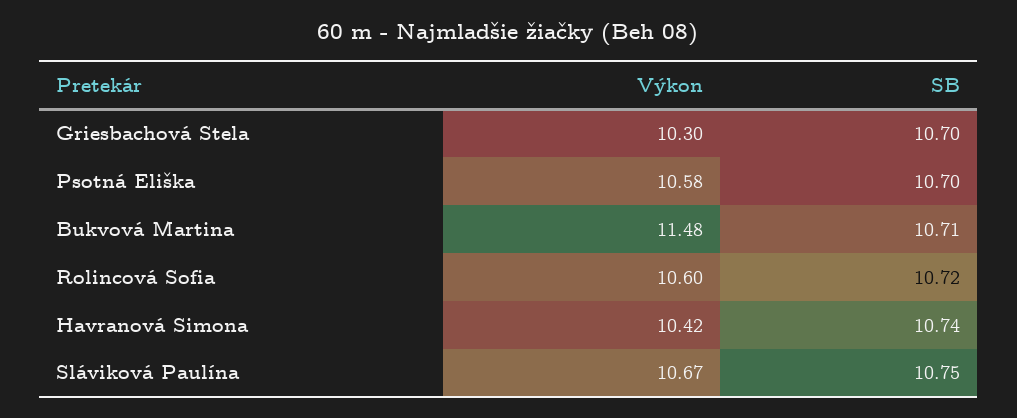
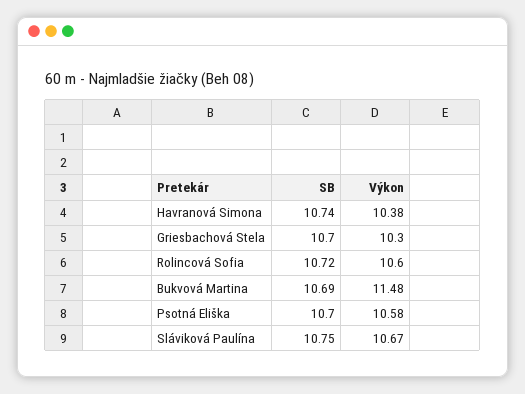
  {
    "Výkon": {
      "Griesbachová Stela": 10.3,
      "Psotná Eliška": 10.58,
      "Bukvová Martina": 11.48,
      "Rolincová Sofia": 10.6,
-     "Havranová Simona": 10.42,
+     "Havranová Simona": 10.38,
      "Sláviková Paulína": 10.67
    },
    "SB": {
      "Griesbachová Stela": 10.7,
      "Psotná Eliška": 10.7,
-     "Bukvová Martina": 10.71,
+     "Bukvová Martina": 10.69,
      "Rolincová Sofia": 10.72,
      "Havranová Simona": 10.74,
      "Sláviková Paulína": 10.75
    }
  }

